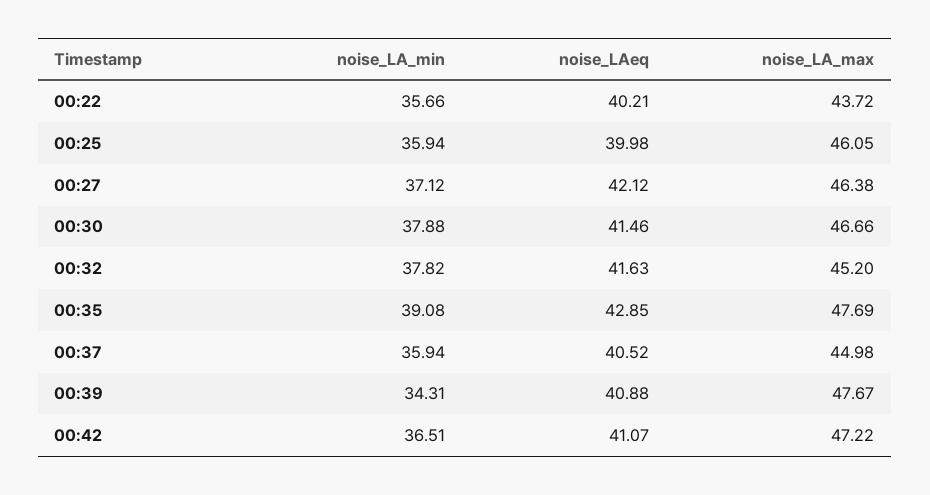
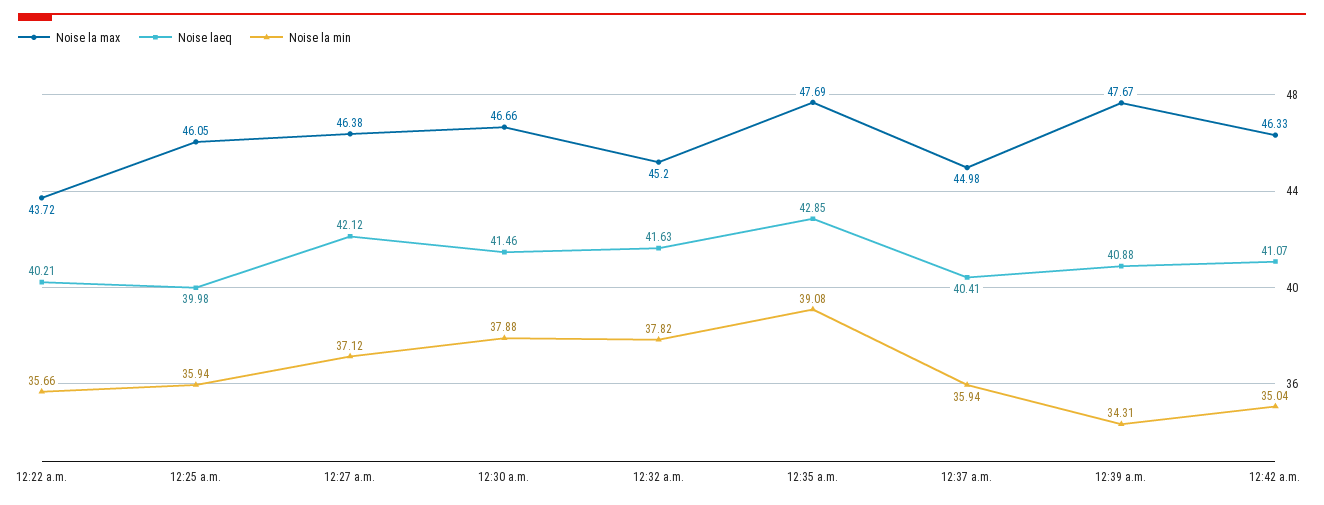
  {
    "noise_LA_min": {
      "00:22": 35.66,
      "00:25": 35.94,
      "00:27": 37.12,
      "00:30": 37.88,
      "00:32": 37.82,
      "00:35": 39.08,
      "00:37": 35.94,
      "00:39": 34.31,
-     "00:42": 36.51
+     "00:42": 35.04
    },
    "noise_LAeq": {
      "00:22": 40.21,
      "00:25": 39.98,
      "00:27": 42.12,
      "00:30": 41.46,
      "00:32": 41.63,
      "00:35": 42.85,
-     "00:37": 40.52,
+     "00:37": 40.41,
      "00:39": 40.88,
      "00:42": 41.07
    },
    "noise_LA_max": {
      "00:22": 43.72,
      "00:25": 46.05,
      "00:27": 46.38,
      "00:30": 46.66,
      "00:32": 45.2,
      "00:35": 47.69,
      "00:37": 44.98,
      "00:39": 47.67,
-     "00:42": 47.22
+     "00:42": 46.33
    }
  }

